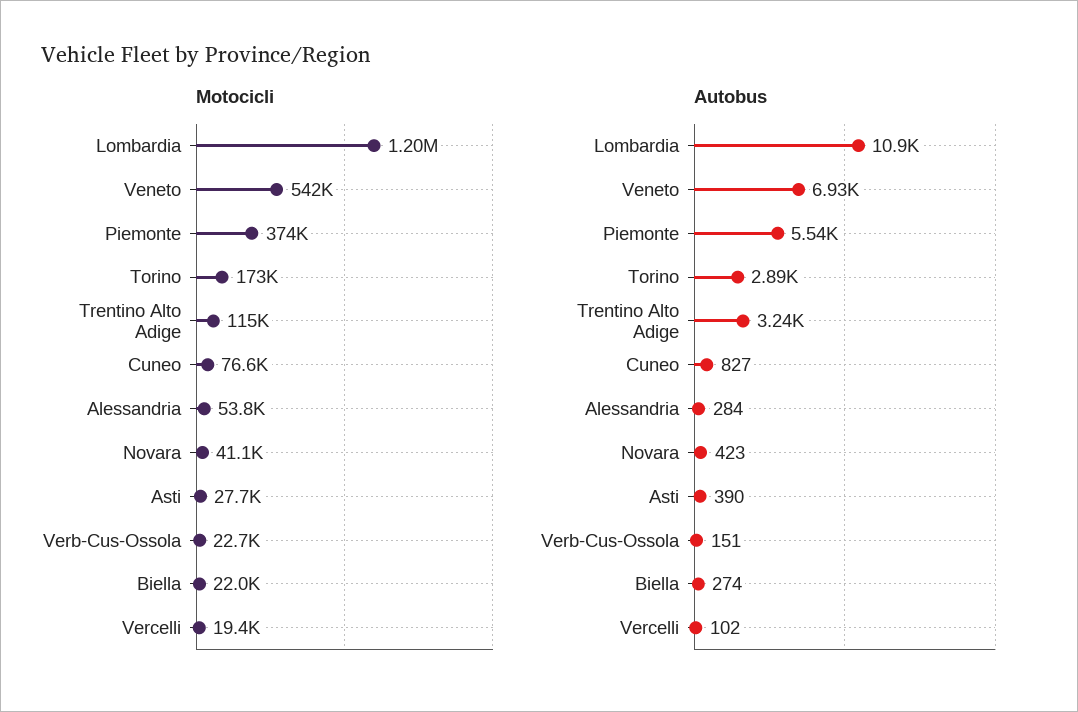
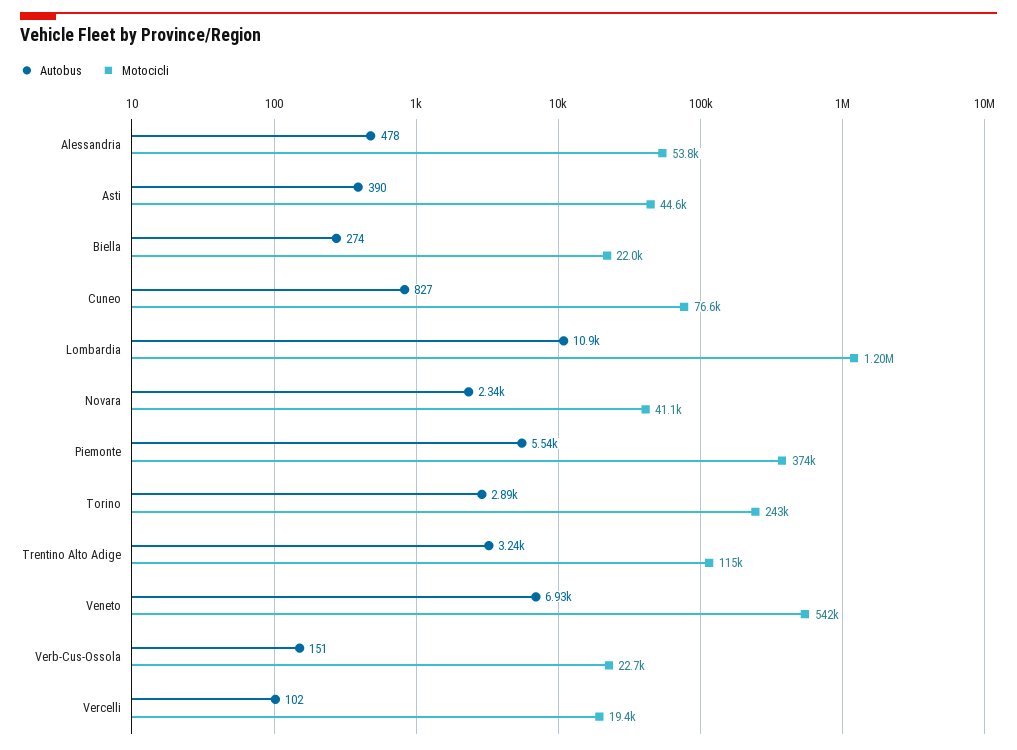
  {
    "Motocicli": {
      "Lombardia": 1200000,
      "Veneto": 542000,
      "Piemonte": 374000,
-     "Torino": 173000,
+     "Torino": 243000,
      "Trentino Alto Adige": 115000,
      "Cuneo": 76600,
      "Alessandria": 53800,
      "Novara": 41100,
-     "Asti": 27700,
+     "Asti": 44600,
      "Verb-Cus-Ossola": 22700,
      "Biella": 22000,
      "Vercelli": 19400
    },
    "Autobus": {
      "Lombardia": 10900,
      "Veneto": 6930,
      "Piemonte": 5540,
      "Torino": 2890,
      "Trentino Alto Adige": 3240,
      "Cuneo": 827,
-     "Alessandria": 284,
+     "Alessandria": 478,
-     "Novara": 423,
+     "Novara": 2340,
      "Asti": 390,
      "Verb-Cus-Ossola": 151,
      "Biella": 274,
      "Vercelli": 102
    }
  }

